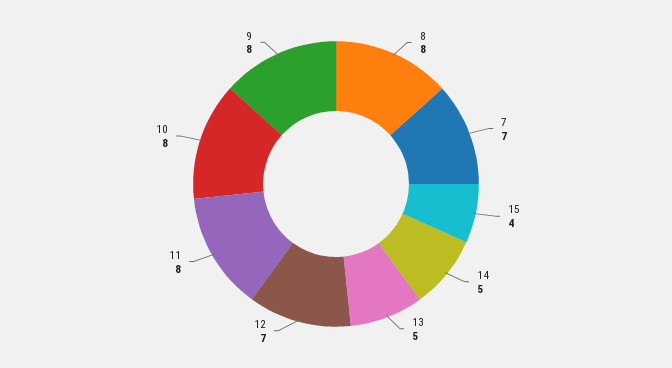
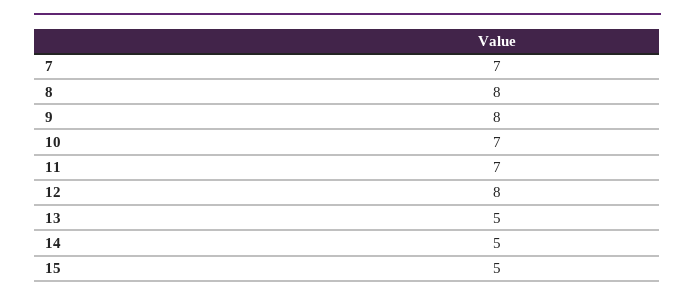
  {
    "8": 8,
    "7": 7,
-   "15": 4,
+   "15": 5,
    "14": 5,
    "13": 5,
-   "12": 7,
+   "12": 8,
-   "11": 8,
+   "11": 7,
-   "10": 8,
+   "10": 7,
    "9": 8
  }

